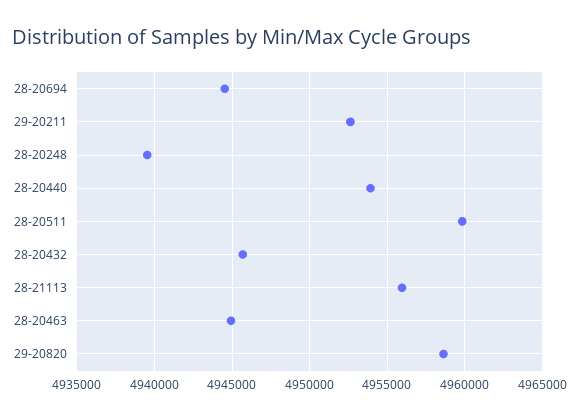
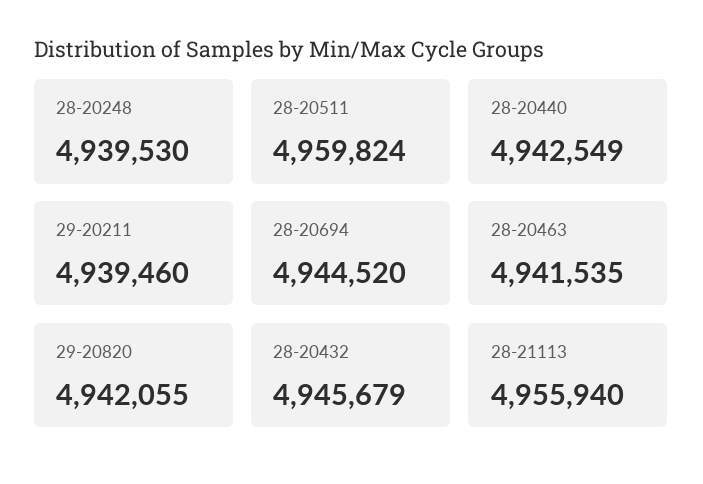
  {
    "28-20694": 4944520,
-   "29-20211": 4952500,
+   "29-20211": 4939460,
    "28-20248": 4939530,
-   "28-20440": 4954000,
+   "28-20440": 4942549,
    "28-20511": 4959824,
    "28-20432": 4945679,
    "28-21113": 4955940,
-   "28-20463": 4945000,
+   "28-20463": 4941535,
-   "29-20820": 4958500
+   "29-20820": 4942055
  }

